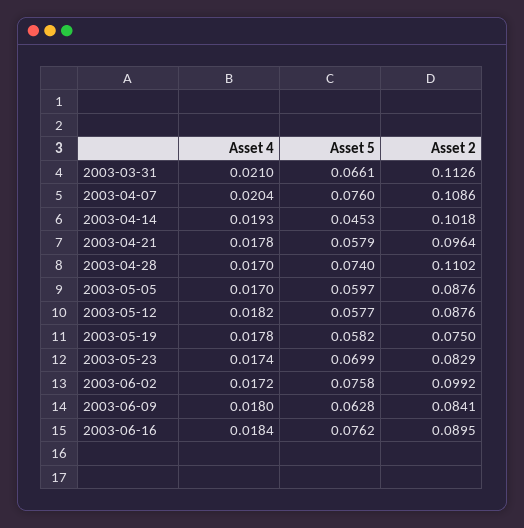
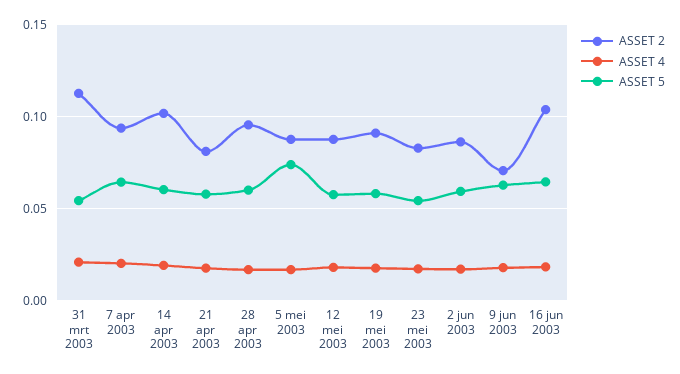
  {
    "Asset 4": {
      "2003-03-31": 0.021,
      "2003-04-07": 0.0204,
      "2003-04-14": 0.0193,
      "2003-04-21": 0.0178,
      "2003-04-28": 0.017,
      "2003-05-05": 0.017,
      "2003-05-12": 0.0182,
      "2003-05-19": 0.0178,
      "2003-05-23": 0.0174,
      "2003-06-02": 0.0172,
      "2003-06-09": 0.018,
      "2003-06-16": 0.0184
    },
    "Asset 5": {
-     "2003-03-31": 0.0661,
+     "2003-03-31": 0.055,
-     "2003-04-07": 0.076,
+     "2003-04-07": 0.065,
-     "2003-04-14": 0.0453,
+     "2003-04-14": 0.06,
      "2003-04-21": 0.0579,
-     "2003-04-28": 0.074,
+     "2003-04-28": 0.06,
-     "2003-05-05": 0.0597,
+     "2003-05-05": 0.075,
      "2003-05-12": 0.0577,
      "2003-05-19": 0.0582,
-     "2003-05-23": 0.0699,
+     "2003-05-23": 0.055,
-     "2003-06-02": 0.0758,
+     "2003-06-02": 0.06,
      "2003-06-09": 0.0628,
-     "2003-06-16": 0.0762
+     "2003-06-16": 0.065
    },
    "Asset 2": {
      "2003-03-31": 0.1126,
-     "2003-04-07": 0.1086,
+     "2003-04-07": 0.095,
      "2003-04-14": 0.1018,
-     "2003-04-21": 0.0964,
+     "2003-04-21": 0.08,
-     "2003-04-28": 0.1102,
+     "2003-04-28": 0.095,
      "2003-05-05": 0.0876,
      "2003-05-12": 0.0876,
-     "2003-05-19": 0.075,
+     "2003-05-19": 0.09,
      "2003-05-23": 0.0829,
-     "2003-06-02": 0.0992,
+     "2003-06-02": 0.085,
-     "2003-06-09": 0.0841,
+     "2003-06-09": 0.07,
-     "2003-06-16": 0.0895
+     "2003-06-16": 0.105
    }
  }

